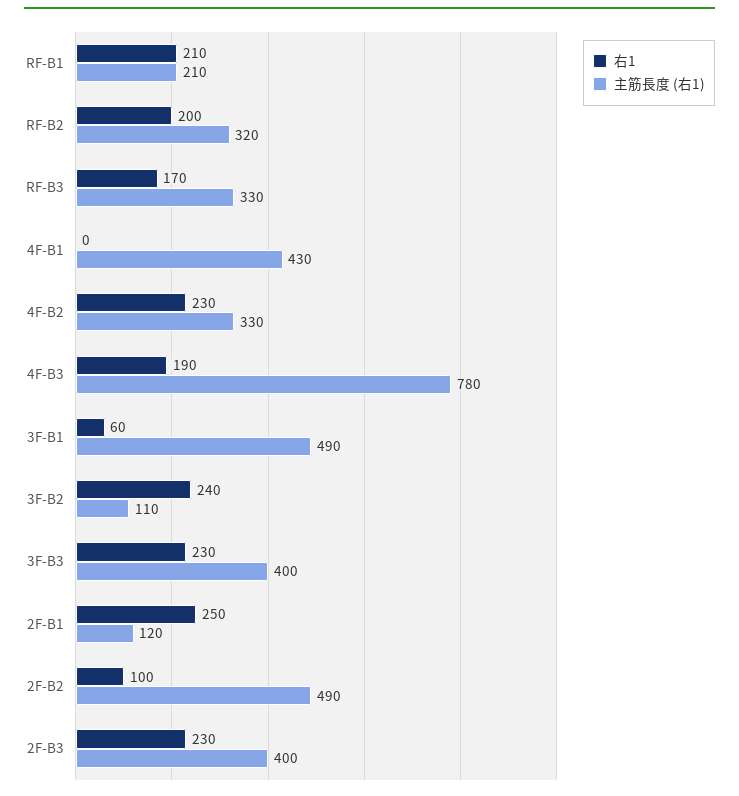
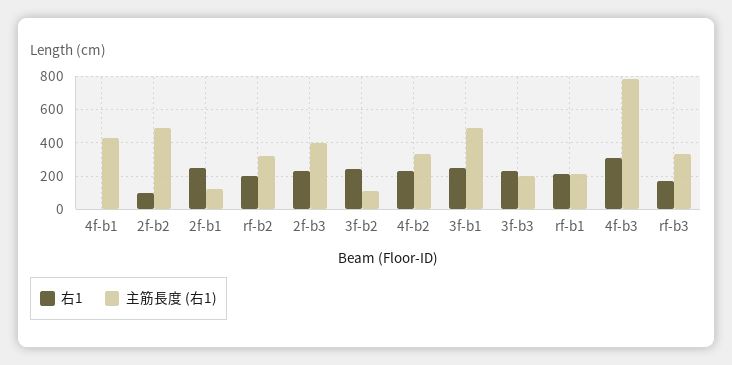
  {
    "右1": {
      "RF-B1": 210,
      "RF-B2": 200,
      "RF-B3": 170,
      "4F-B1": 0,
      "4F-B2": 230,
-     "4F-B3": 190,
+     "4F-B3": 300,
-     "3F-B1": 60,
+     "3F-B1": 250,
      "3F-B2": 240,
      "3F-B3": 230,
      "2F-B1": 250,
      "2F-B2": 100,
      "2F-B3": 230
    },
    "主筋長度 (右1)": {
      "RF-B1": 210,
      "RF-B2": 320,
      "RF-B3": 330,
      "4F-B1": 430,
      "4F-B2": 330,
      "4F-B3": 780,
      "3F-B1": 490,
      "3F-B2": 110,
-     "3F-B3": 400,
+     "3F-B3": 200,
      "2F-B1": 120,
      "2F-B2": 490,
      "2F-B3": 400
    }
  }

